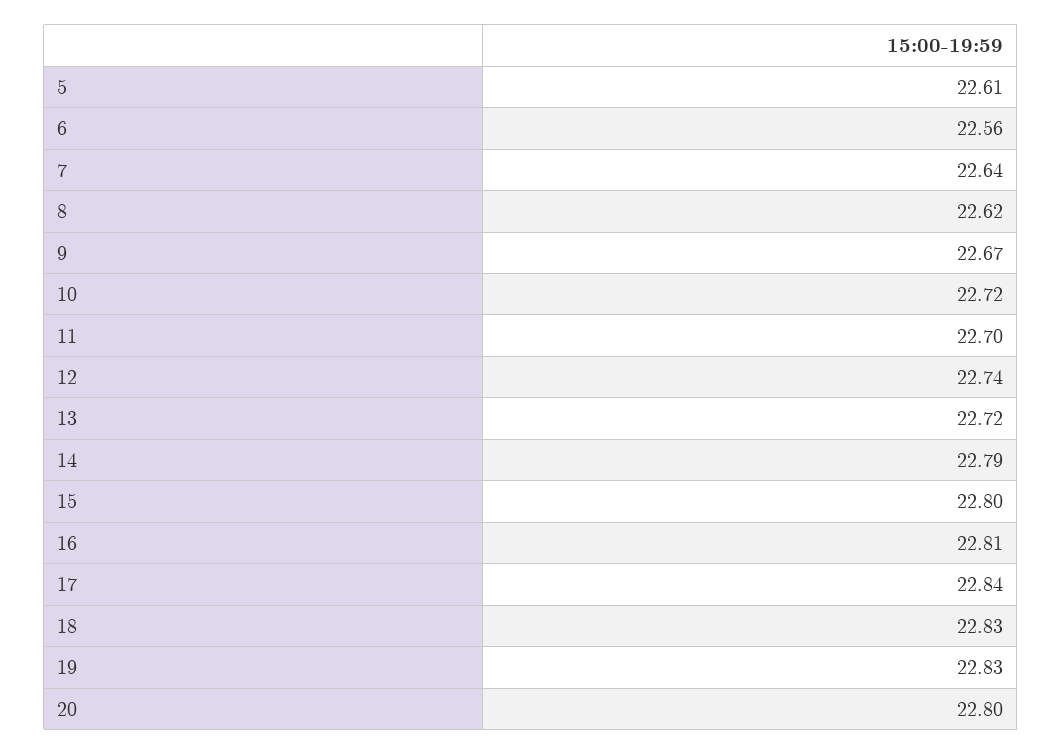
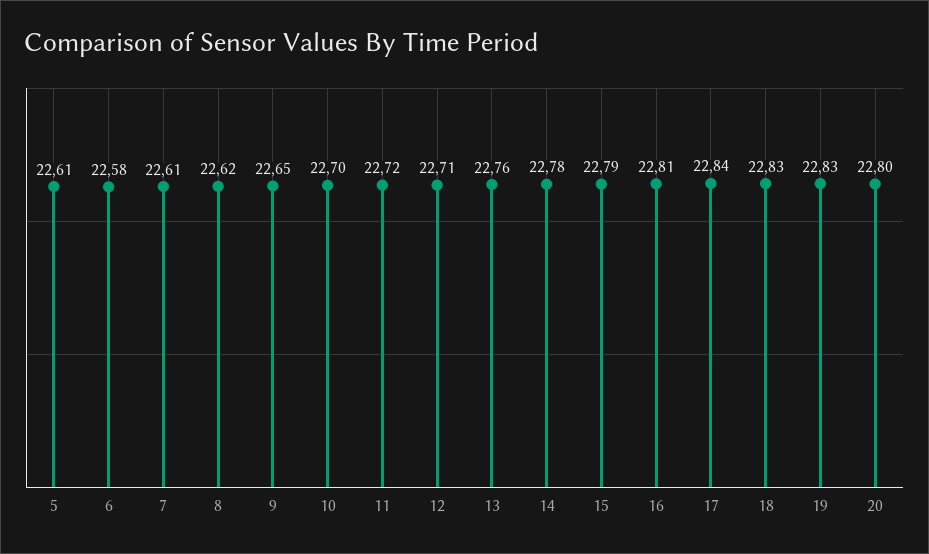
  {
    "5": 22.61,
-   "6": 22.56,
+   "6": 22.58,
-   "7": 22.64,
+   "7": 22.61,
    "8": 22.62,
-   "9": 22.67,
+   "9": 22.65,
-   "10": 22.72,
+   "10": 22.7,
-   "11": 22.7,
+   "11": 22.72,
-   "12": 22.74,
+   "12": 22.71,
-   "13": 22.72,
+   "13": 22.76,
-   "14": 22.79,
+   "14": 22.78,
-   "15": 22.8,
+   "15": 22.79,
    "16": 22.81,
    "17": 22.84,
    "18": 22.83,
    "19": 22.83,
    "20": 22.8
  }

